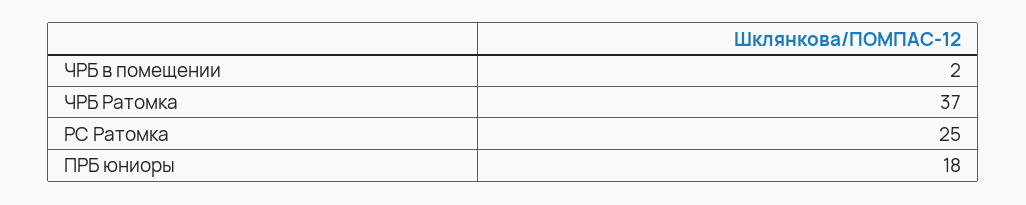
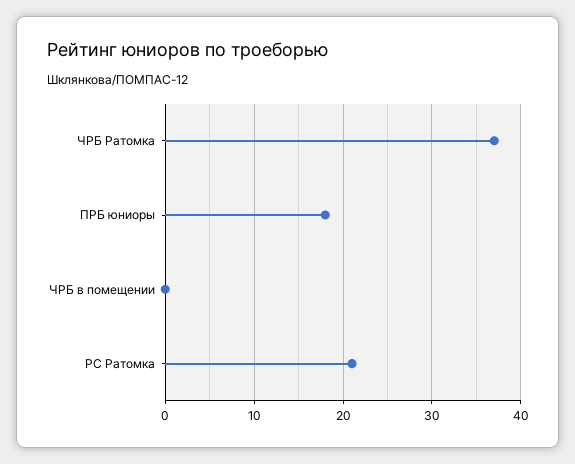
  {
-   "ЧРБ в помещении": 2,
+   "ЧРБ в помещении": 0,
    "ЧРБ Ратомка": 37,
-   "РС Ратомка": 25,
+   "РС Ратомка": 21,
    "ПРБ юниоры": 18
  }

